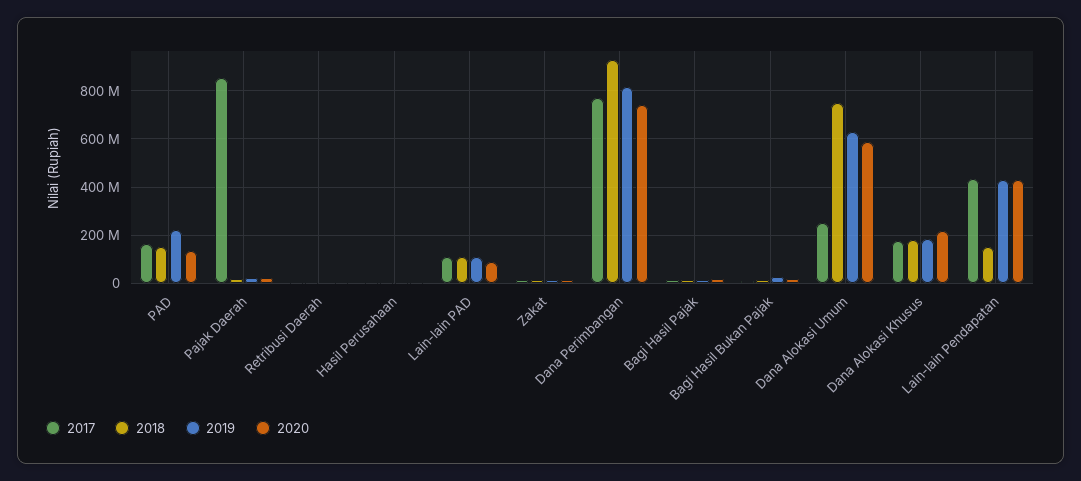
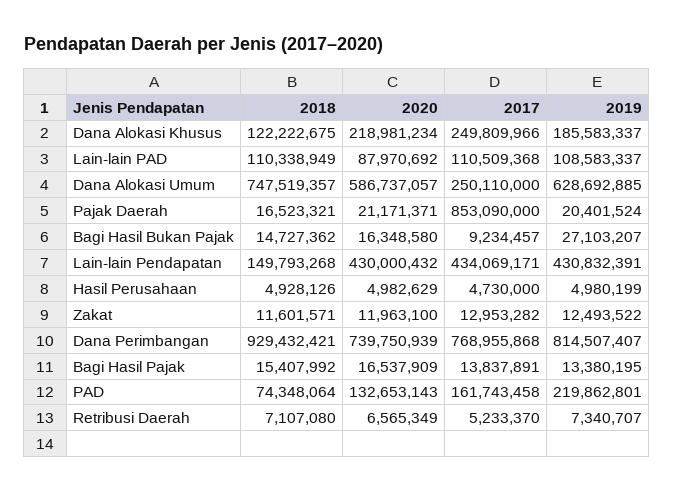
  {
    "2017": {
      "PAD": 161743458,
      "Pajak Daerah": 853090000,
      "Retribusi Daerah": 5233370,
      "Hasil Perusahaan": 4730000,
      "Lain-lain PAD": 110509368,
      "Zakat": 12953282,
      "Dana Perimbangan": 768955868,
      "Bagi Hasil Pajak": 13837891,
      "Bagi Hasil Bukan Pajak": 9234457,
      "Dana Alokasi Umum": 250110000,
-     "Dana Alokasi Khusus": 175000000,
+     "Dana Alokasi Khusus": 249809966,
      "Lain-lain Pendapatan": 434069171
    },
    "2018": {
-     "PAD": 150000000,
+     "PAD": 74348064,
      "Pajak Daerah": 16523321,
      "Retribusi Daerah": 7107080,
      "Hasil Perusahaan": 4928126,
      "Lain-lain PAD": 110338949,
      "Zakat": 11601571,
      "Dana Perimbangan": 929432421,
      "Bagi Hasil Pajak": 15407992,
      "Bagi Hasil Bukan Pajak": 14727362,
      "Dana Alokasi Umum": 747519357,
-     "Dana Alokasi Khusus": 175000000,
+     "Dana Alokasi Khusus": 122222675,
      "Lain-lain Pendapatan": 149793268
    },
    "2019": {
      "PAD": 219862801,
      "Pajak Daerah": 20401524,
      "Retribusi Daerah": 7340707,
      "Hasil Perusahaan": 4980199,
      "Lain-lain PAD": 108583337,
      "Zakat": 12493522,
      "Dana Perimbangan": 814507407,
      "Bagi Hasil Pajak": 13380195,
      "Bagi Hasil Bukan Pajak": 27103207,
      "Dana Alokasi Umum": 628692885,
      "Dana Alokasi Khusus": 185583337,
      "Lain-lain Pendapatan": 430832391
    },
    "2020": {
      "PAD": 132653143,
      "Pajak Daerah": 21171371,
      "Retribusi Daerah": 6565349,
      "Hasil Perusahaan": 4982629,
      "Lain-lain PAD": 87970692,
      "Zakat": 11963100,
      "Dana Perimbangan": 739750939,
      "Bagi Hasil Pajak": 16537909,
      "Bagi Hasil Bukan Pajak": 16348580,
      "Dana Alokasi Umum": 586737057,
      "Dana Alokasi Khusus": 218981234,
      "Lain-lain Pendapatan": 430000432
    }
  }

